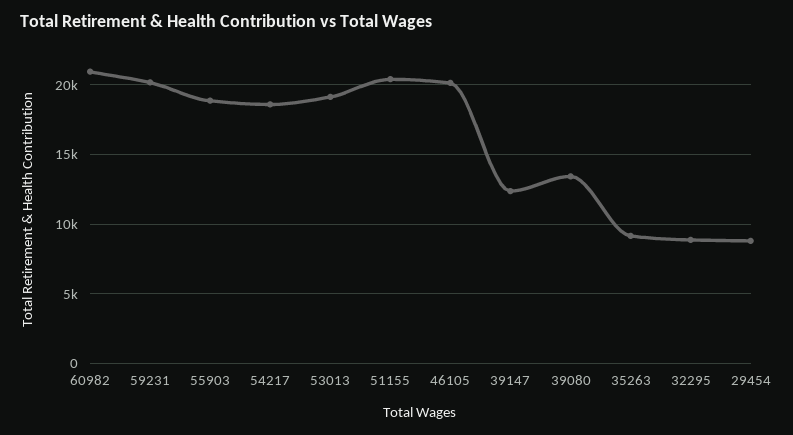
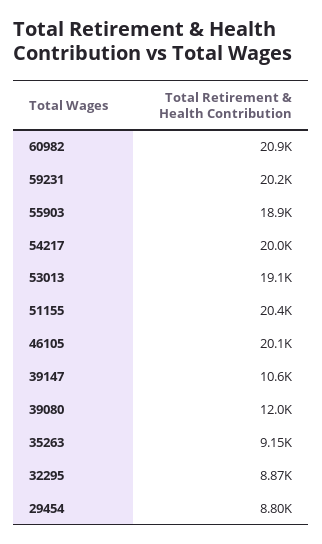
  {
    "60982": 20900,
    "59231": 20200,
    "55903": 18900,
-   "54217": 18500,
+   "54217": 20000,
    "53013": 19100,
    "51155": 20400,
    "46105": 20100,
-   "39147": 12500,
+   "39147": 10600,
-   "39080": 13500,
+   "39080": 12000,
    "35263": 9150,
    "32295": 8870,
    "29454": 8800
  }

